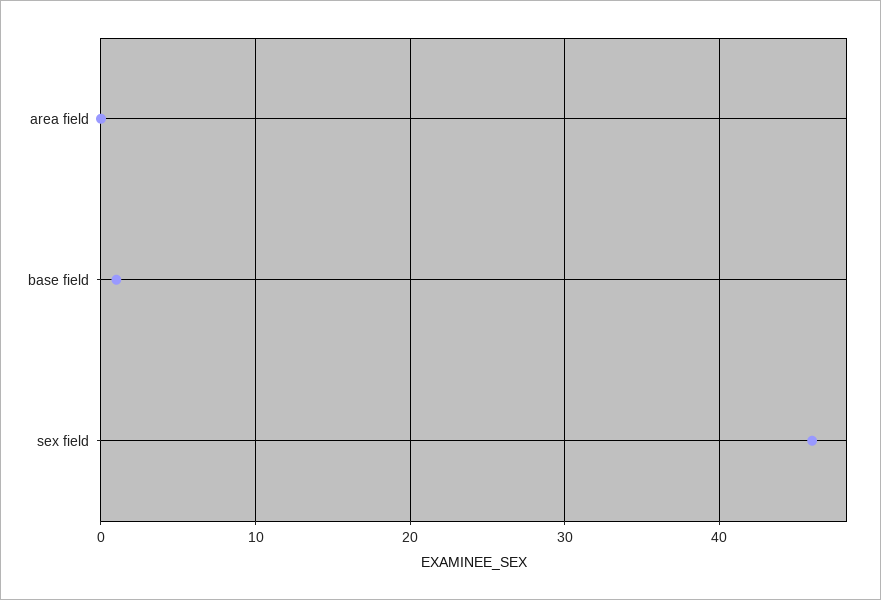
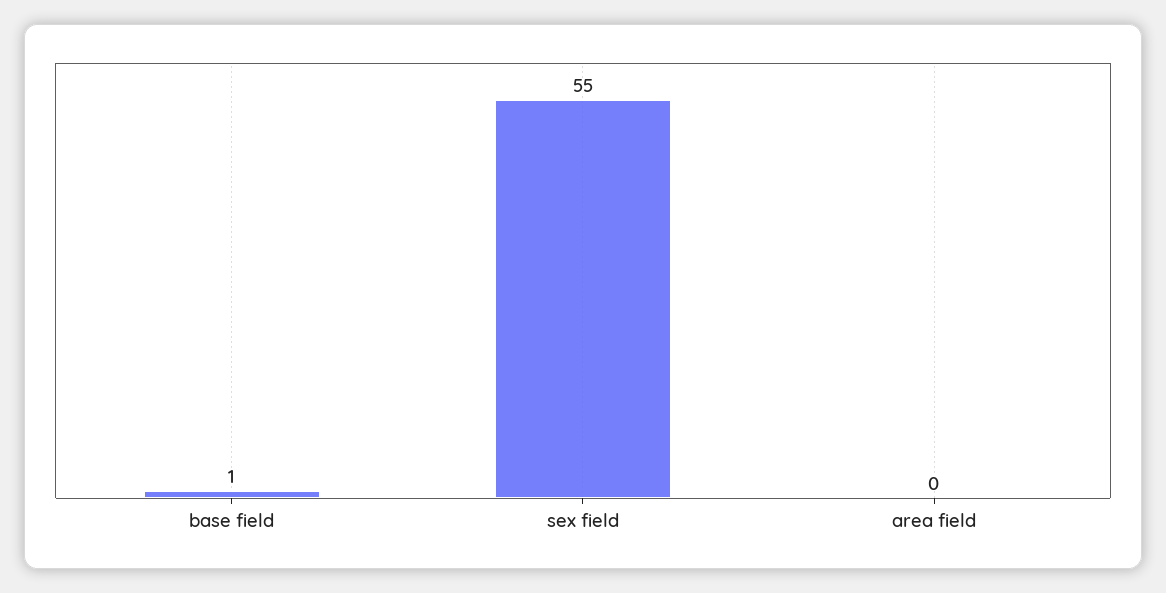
  {
    "area field": 0,
    "base field": 1,
-   "sex field": 46
+   "sex field": 55
  }

